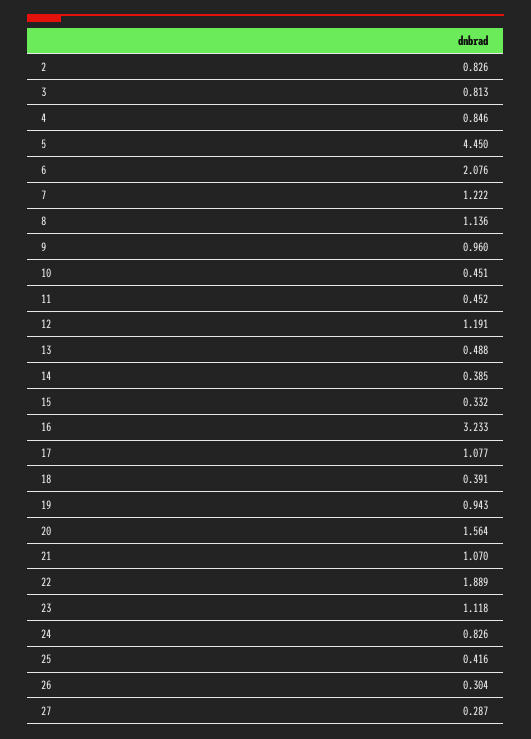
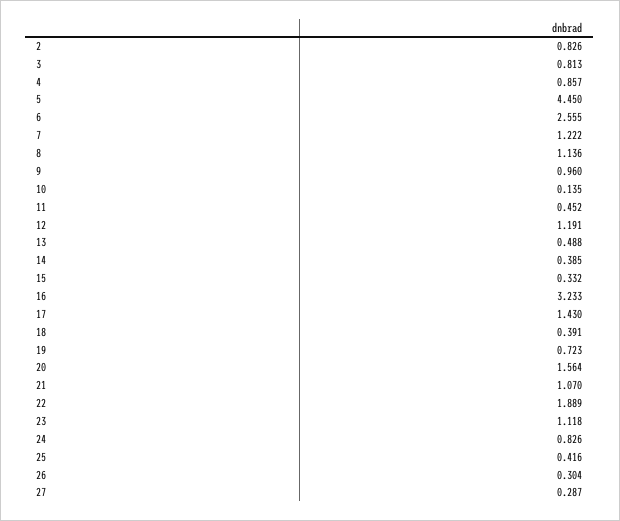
  {
    "2": 0.826,
    "3": 0.813,
-   "4": 0.846,
+   "4": 0.857,
    "5": 4.45,
-   "6": 2.076,
+   "6": 2.555,
    "7": 1.222,
    "8": 1.136,
    "9": 0.96,
-   "10": 0.451,
+   "10": 0.135,
    "11": 0.452,
    "12": 1.191,
    "13": 0.488,
    "14": 0.385,
    "15": 0.332,
    "16": 3.233,
-   "17": 1.077,
+   "17": 1.43,
    "18": 0.391,
-   "19": 0.943,
+   "19": 0.723,
    "20": 1.564,
    "21": 1.07,
    "22": 1.889,
    "23": 1.118,
    "24": 0.826,
    "25": 0.416,
    "26": 0.304,
    "27": 0.287
  }

